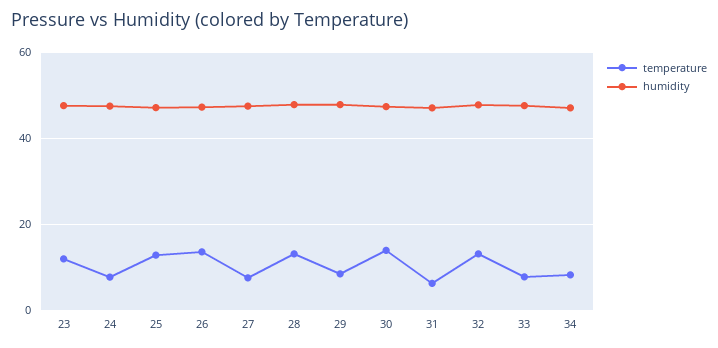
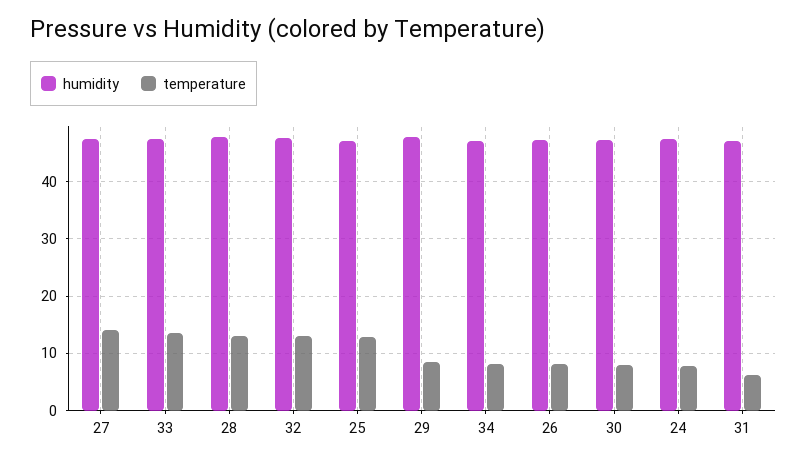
  {
    "temperature": {
-     "23": 12,
      "24": 8,
      "25": 12,
-     "26": 14,
+     "26": 8,
-     "27": 8,
+     "27": 14,
      "28": 14,
      "29": 8,
-     "30": 14,
+     "30": 8,
      "31": 6,
      "32": 14,
-     "33": 8,
+     "33": 14,
      "34": 8
    },
    "humidity": {
-     "23": 48,
      "24": 48,
      "25": 48,
      "26": 48,
      "27": 48,
      "28": 48,
      "29": 48,
      "30": 48,
      "31": 48,
      "32": 48,
      "33": 48,
      "34": 48
    }
  }

